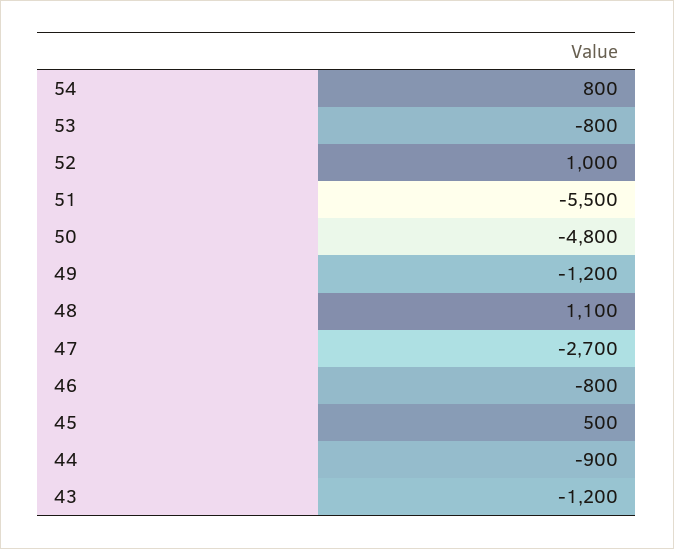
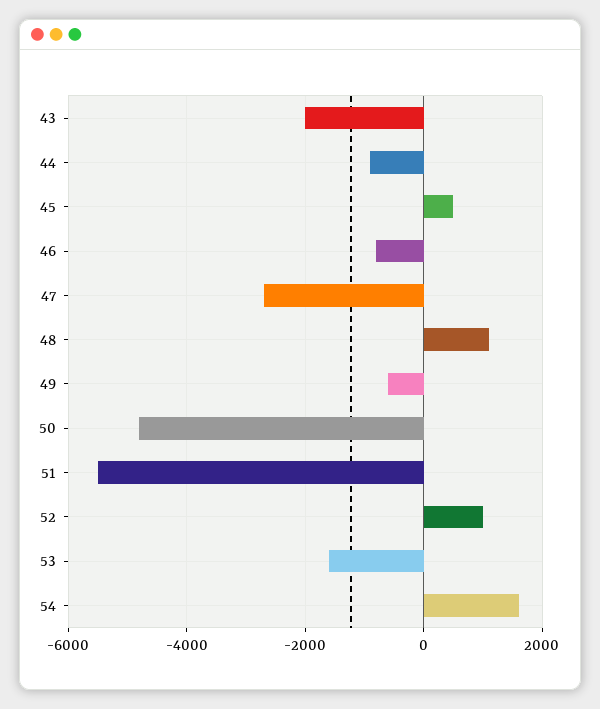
  {
-   "54": 800,
+   "54": 1600,
-   "53": -800,
+   "53": -1600,
    "52": 1000,
    "51": -5500,
    "50": -4800,
-   "49": -1200,
+   "49": -600,
    "48": 1100,
    "47": -2700,
    "46": -800,
    "45": 500,
    "44": -900,
-   "43": -1200
+   "43": -2000
  }

